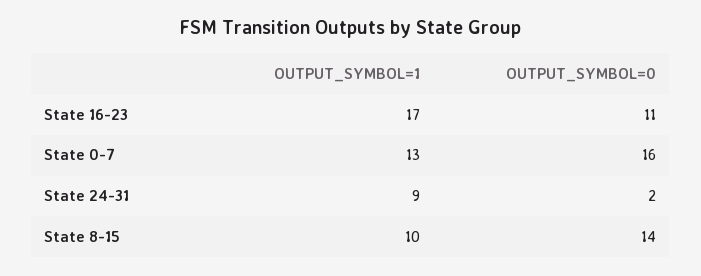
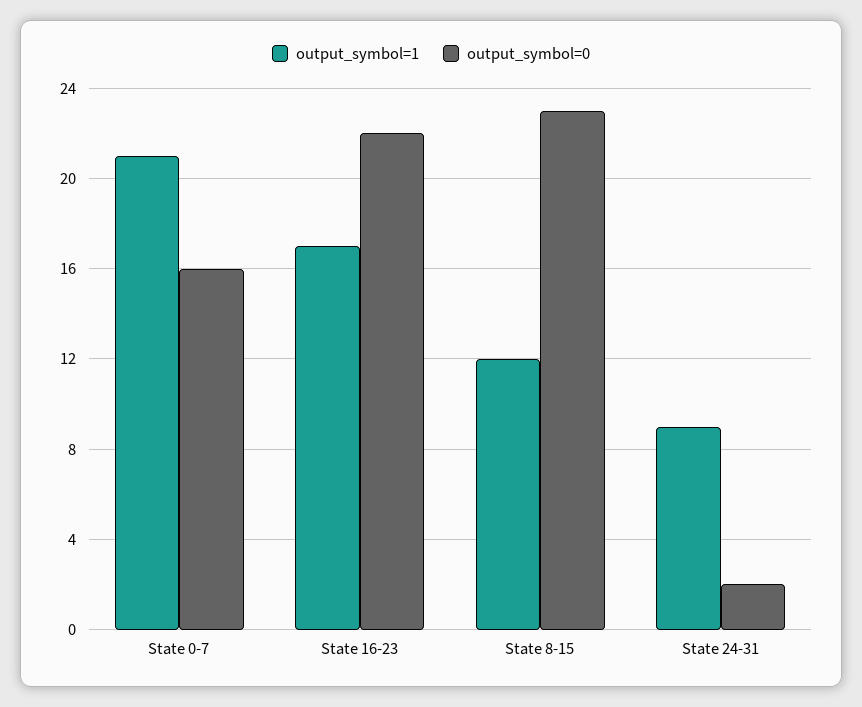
  {
    "OUTPUT_SYMBOL=1": {
      "State 16-23": 17,
-     "State 0-7": 13,
+     "State 0-7": 21,
      "State 24-31": 9,
-     "State 8-15": 10
+     "State 8-15": 12
    },
    "OUTPUT_SYMBOL=0": {
-     "State 16-23": 11,
+     "State 16-23": 22,
      "State 0-7": 16,
      "State 24-31": 2,
-     "State 8-15": 14
+     "State 8-15": 23
    }
  }

